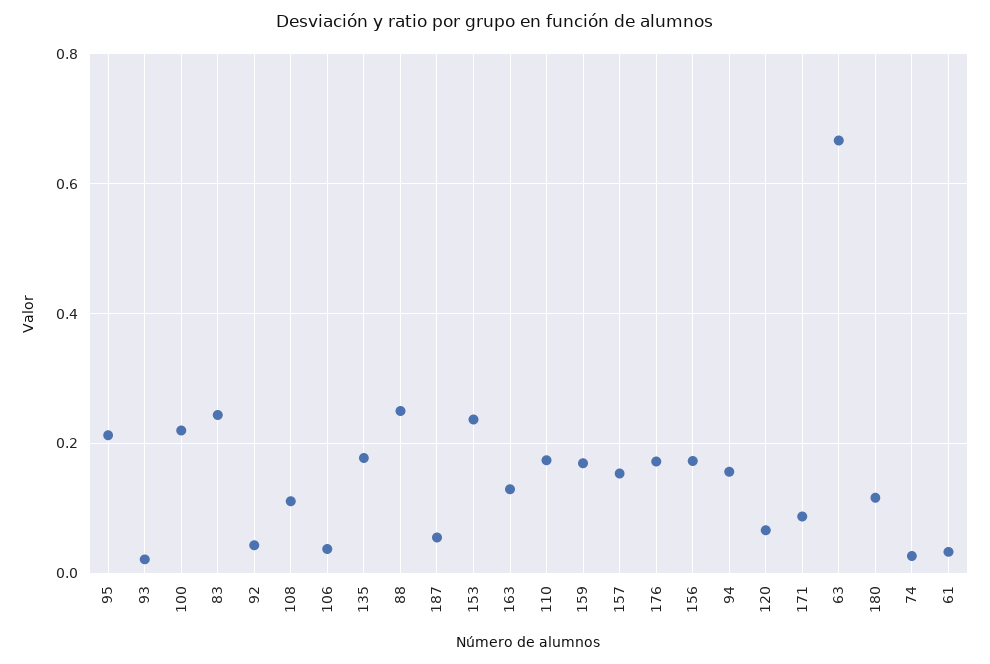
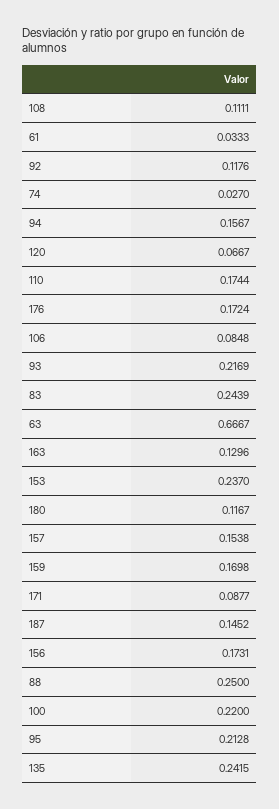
  {
    "95": 0.2128,
-   "93": 0.02,
+   "93": 0.2169,
    "100": 0.22,
    "83": 0.2439,
-   "92": 0.04,
+   "92": 0.1176,
    "108": 0.1111,
-   "106": 0.04,
+   "106": 0.0848,
-   "135": 0.18,
+   "135": 0.2415,
    "88": 0.25,
-   "187": 0.06,
+   "187": 0.1452,
    "153": 0.237,
    "163": 0.1296,
    "110": 0.1744,
    "159": 0.1698,
    "157": 0.1538,
    "176": 0.1724,
    "156": 0.1731,
    "94": 0.1567,
    "120": 0.0667,
    "171": 0.0877,
    "63": 0.6667,
    "180": 0.1167,
    "74": 0.027,
    "61": 0.0333
  }

